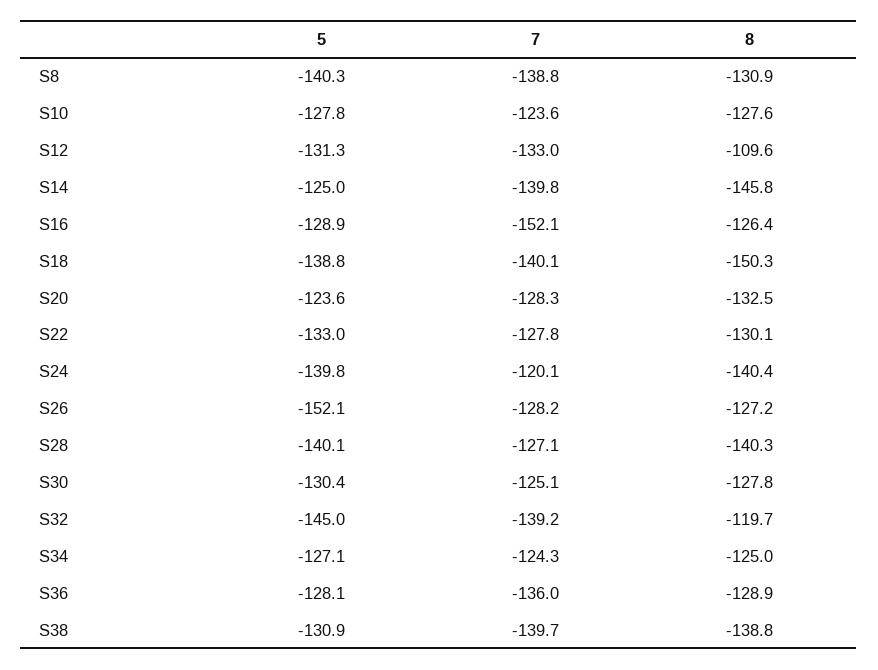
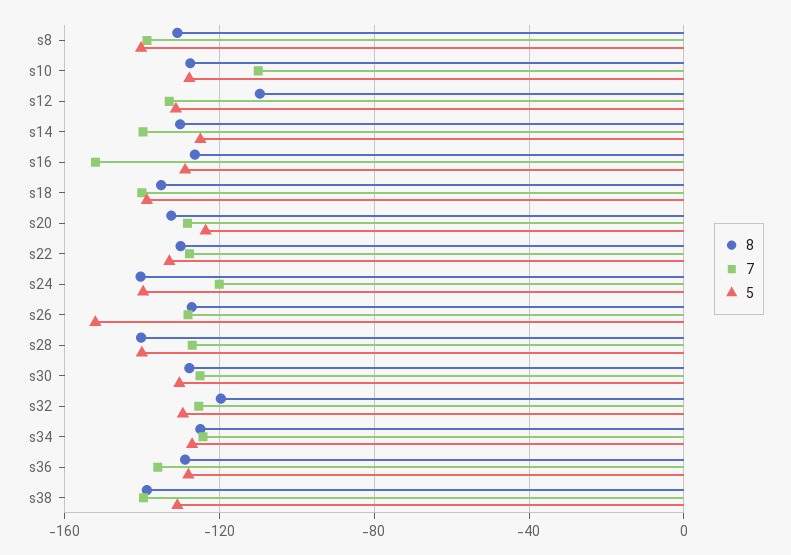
  {
    "5": {
      "S8": -140.3,
      "S10": -127.8,
      "S12": -131.3,
      "S14": -125,
      "S16": -128.9,
      "S18": -138.8,
      "S20": -123.6,
      "S22": -133,
      "S24": -139.8,
      "S26": -152.1,
      "S28": -140.1,
      "S30": -130.4,
-     "S32": -145,
+     "S32": -130,
      "S34": -127.1,
      "S36": -128.1,
      "S38": -130.9
    },
    "7": {
      "S8": -138.8,
-     "S10": -123.6,
+     "S10": -110,
      "S12": -133,
      "S14": -139.8,
      "S16": -152.1,
      "S18": -140.1,
      "S20": -128.3,
      "S22": -127.8,
      "S24": -120.1,
      "S26": -128.2,
      "S28": -127.1,
      "S30": -125.1,
-     "S32": -139.2,
+     "S32": -125,
      "S34": -124.3,
      "S36": -136,
      "S38": -139.7
    },
    "8": {
      "S8": -130.9,
      "S10": -127.6,
      "S12": -109.6,
-     "S14": -145.8,
+     "S14": -130,
      "S16": -126.4,
-     "S18": -150.3,
+     "S18": -135,
      "S20": -132.5,
      "S22": -130.1,
      "S24": -140.4,
      "S26": -127.2,
      "S28": -140.3,
      "S30": -127.8,
      "S32": -119.7,
      "S34": -125,
      "S36": -128.9,
      "S38": -138.8
    }
  }

